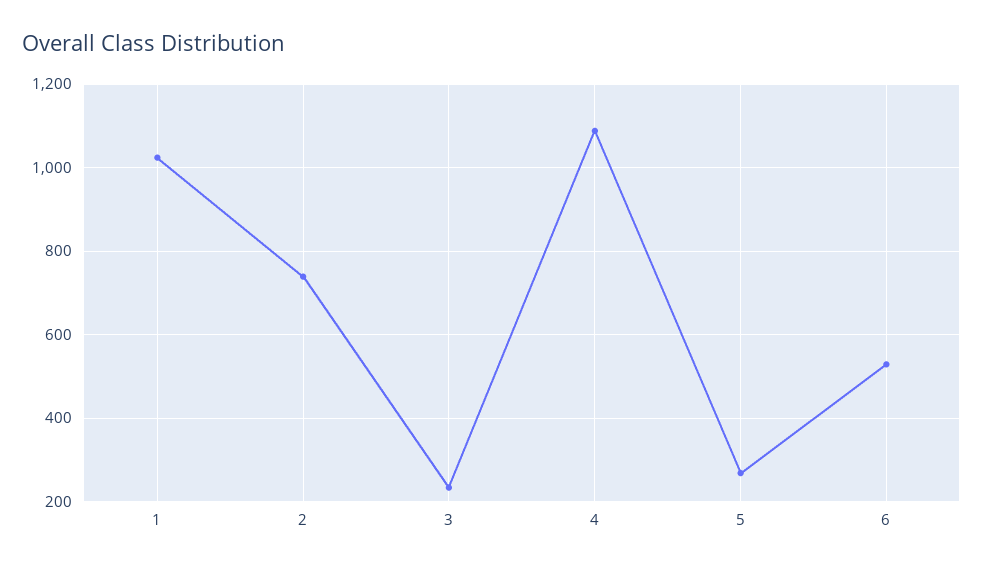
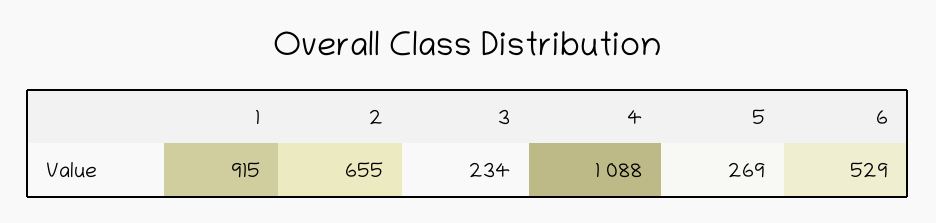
  {
-   "1": 1020,
+   "1": 915,
-   "2": 740,
+   "2": 655,
    "3": 234,
    "4": 1088,
    "5": 269,
    "6": 529
  }

